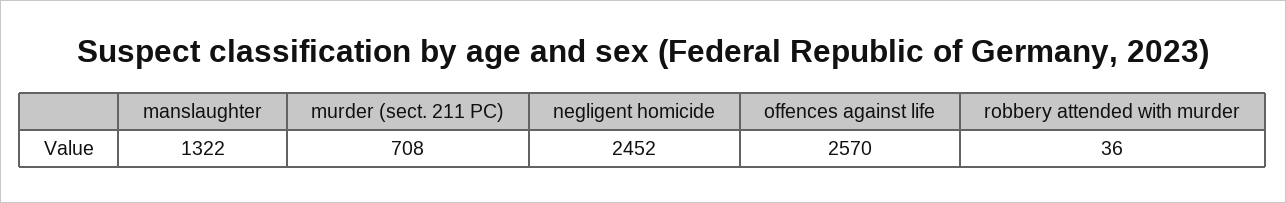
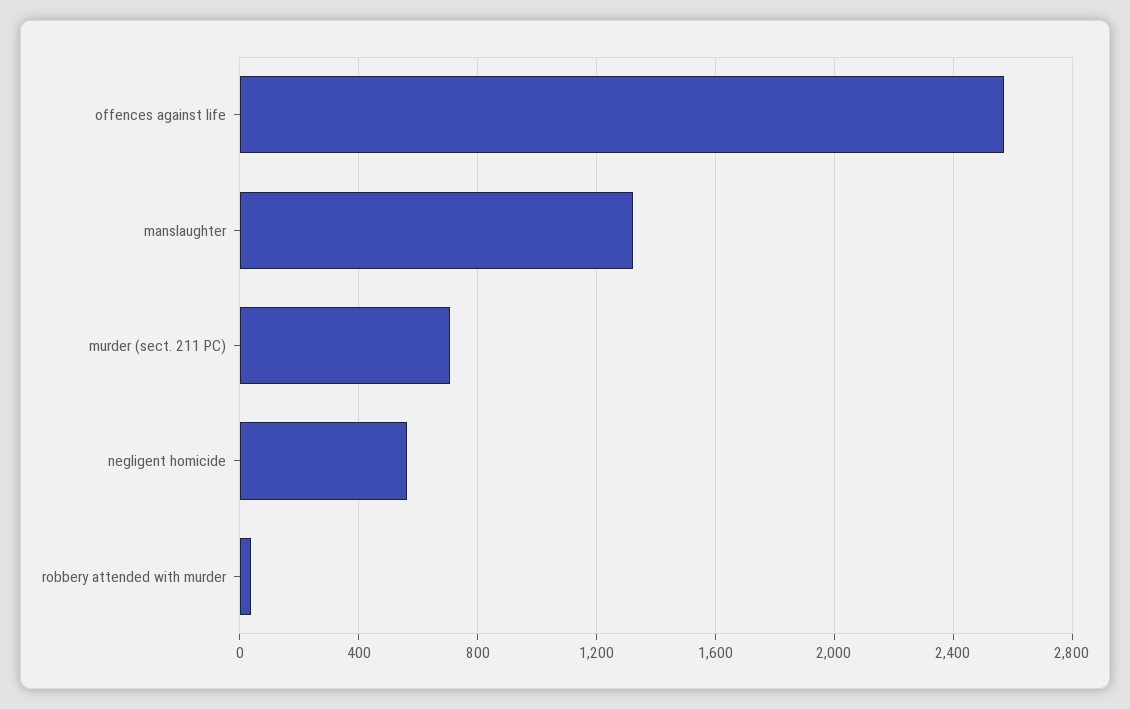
  {
    "manslaughter": 1322,
    "murder (sect. 211 PC)": 708,
-   "negligent homicide": 2452,
+   "negligent homicide": 550,
    "offences against life": 2570,
    "robbery attended with murder": 36
  }

